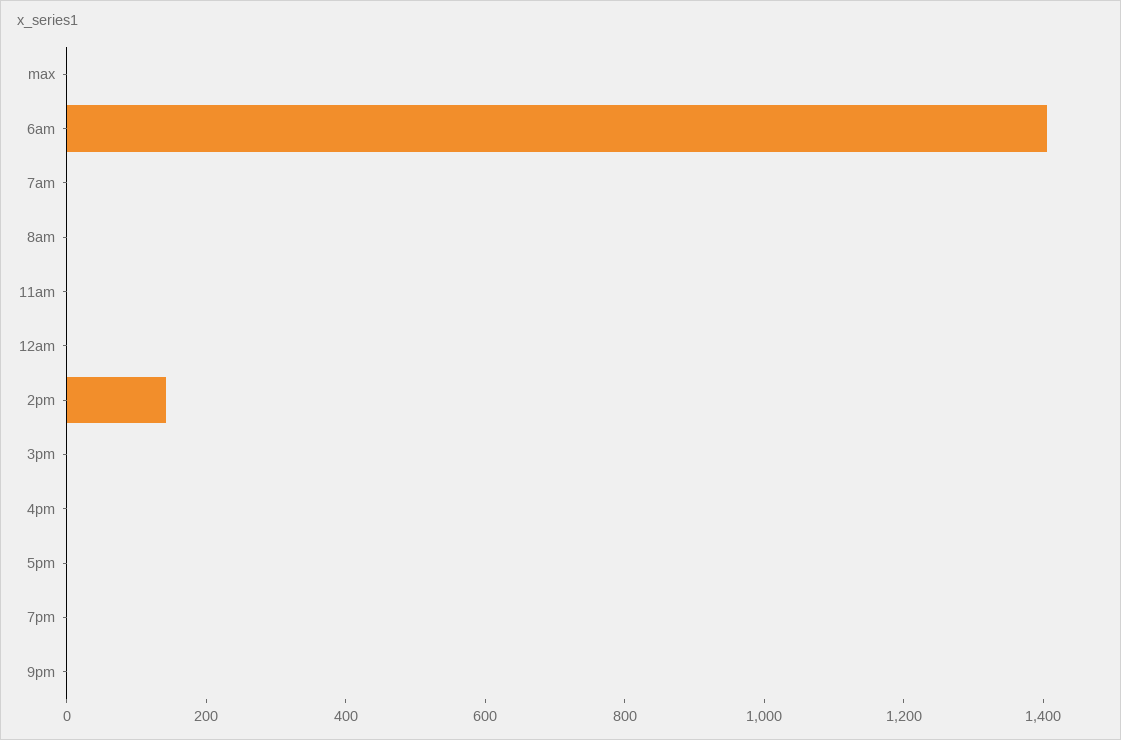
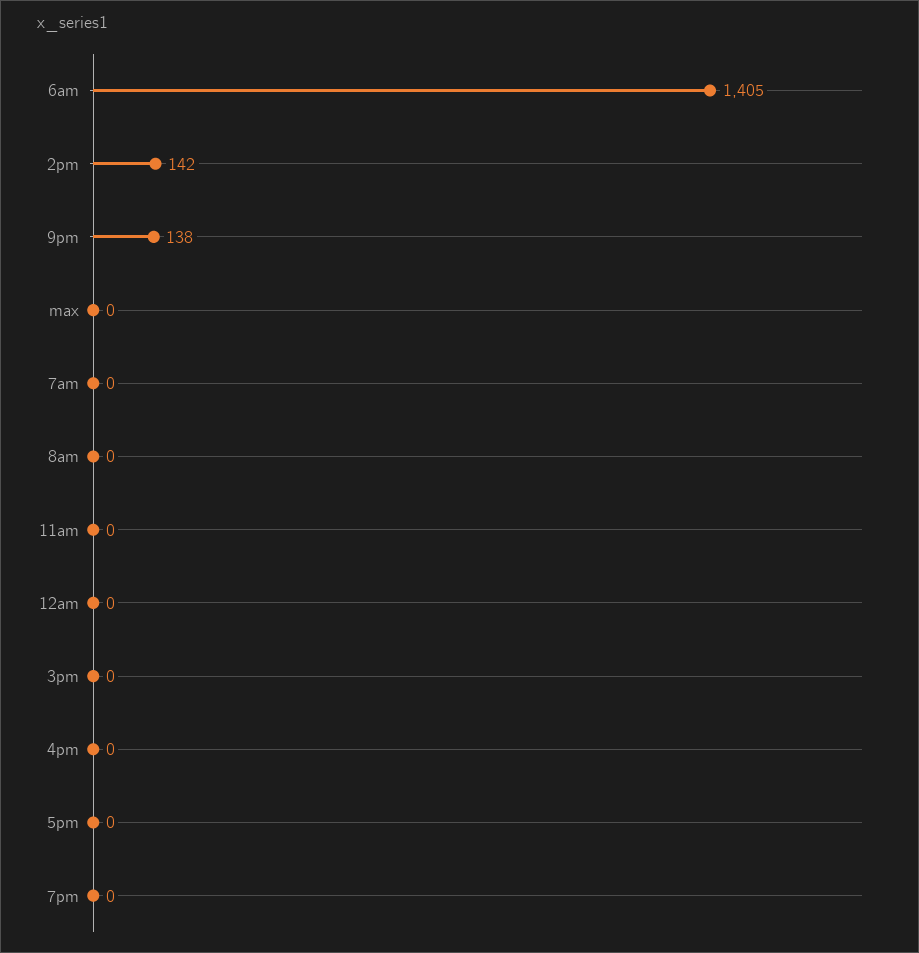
  {
    "max": 0,
    "6am": 1405,
    "7am": 0,
    "8am": 0,
    "11am": 0,
    "12am": 0,
    "2pm": 142,
    "3pm": 0,
    "4pm": 0,
    "5pm": 0,
    "7pm": 0,
-   "9pm": 0
+   "9pm": 138
  }

